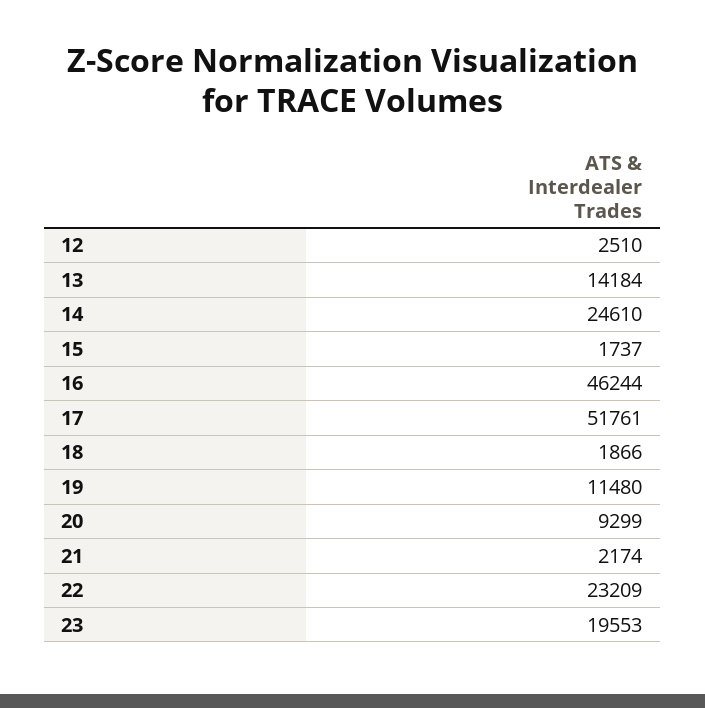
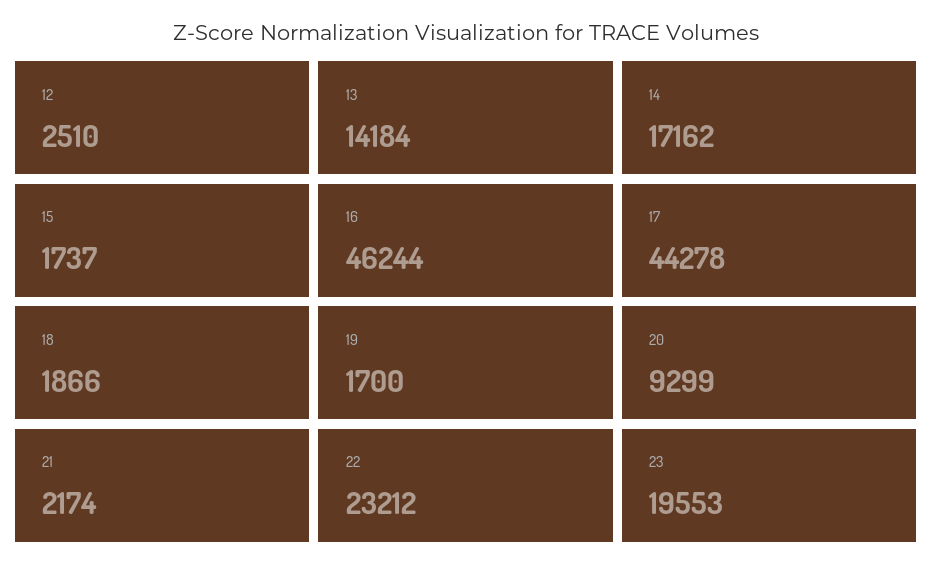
  {
    "12": 2510,
    "13": 14184,
-   "14": 24610,
+   "14": 17162,
    "15": 1737,
    "16": 46244,
-   "17": 51761,
+   "17": 44278,
    "18": 1866,
-   "19": 11480,
+   "19": 1700,
    "20": 9299,
    "21": 2174,
-   "22": 23209,
+   "22": 23212,
    "23": 19553
  }

